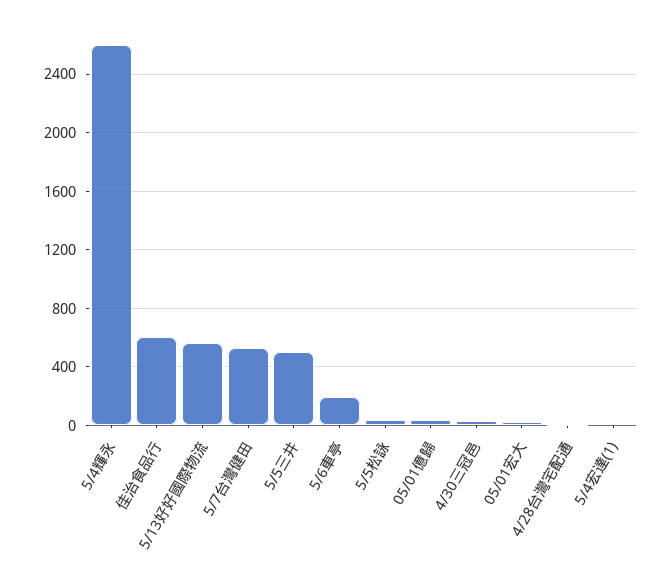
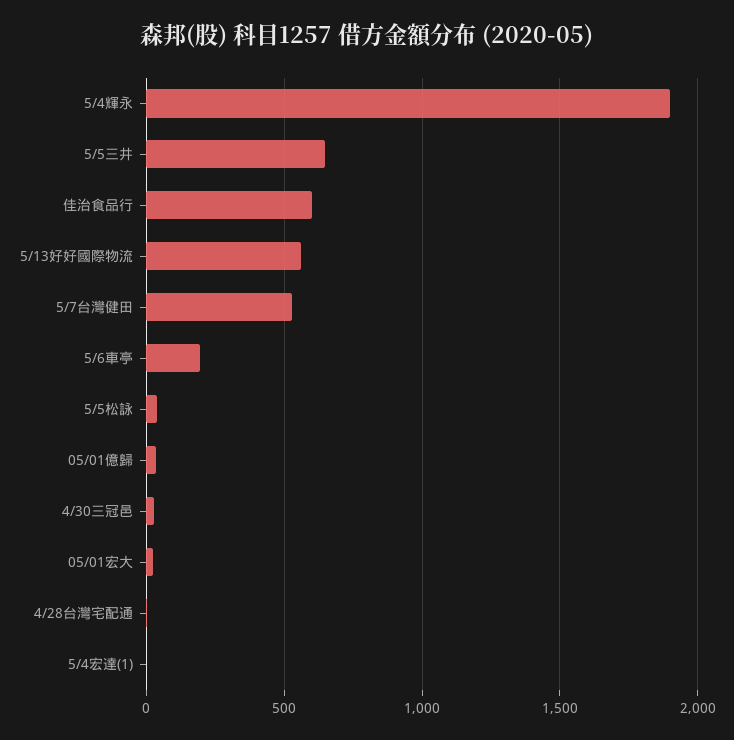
  {
-   "5/4輝永": 2600,
+   "5/4輝永": 1900,
    "佳治食品行": 600,
    "5/13好好國際物流": 550,
    "5/7台灣健田": 550,
-   "5/5三井": 500,
+   "5/5三井": 650,
    "5/6車亭": 200,
    "5/5松詠": 50,
    "05/01億歸": 50,
    "4/30三冠邑": 50,
    "05/01宏大": 0,
    "4/28台灣宅配通": 0,
    "5/4宏達(1)": 0
  }

